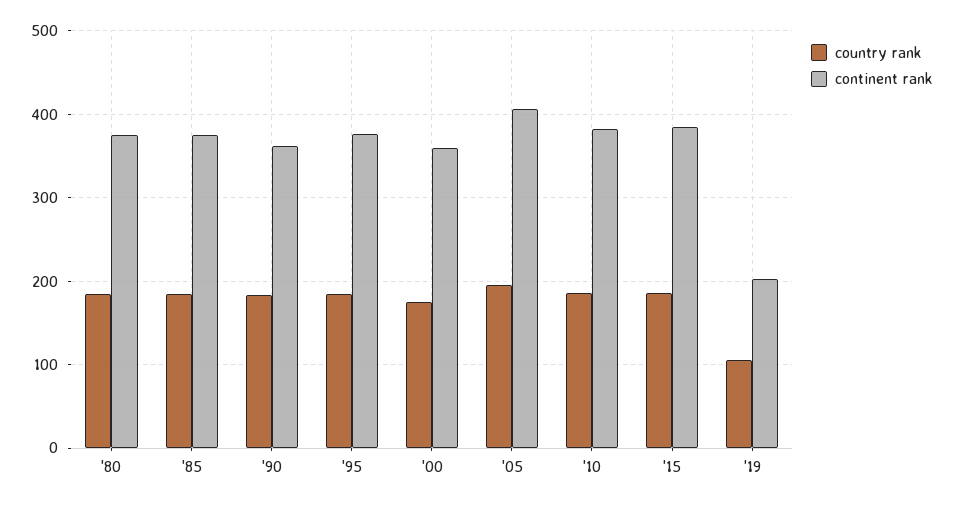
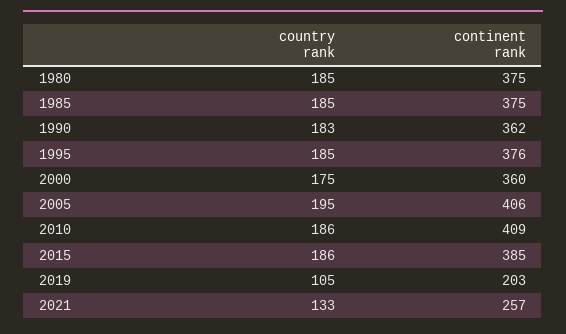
  {
    "country rank": {
      "'80": 185,
      "'85": 185,
      "'90": 183,
      "'95": 185,
      "'00": 175,
      "'05": 195,
      "'10": 186,
      "'15": 186,
-     "'19": 105
+     "'19": 105,
+     "2021": 133
    },
    "continent rank": {
      "'80": 375,
      "'85": 375,
      "'90": 362,
      "'95": 376,
      "'00": 360,
      "'05": 406,
-     "'10": 380,
+     "'10": 409,
      "'15": 385,
-     "'19": 203
+     "'19": 203,
+     "2021": 257
    }
  }

